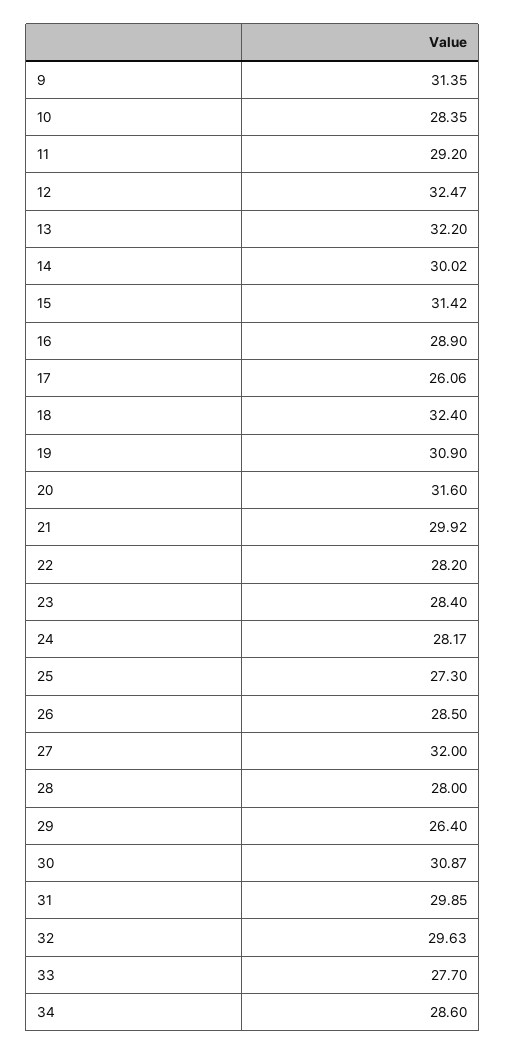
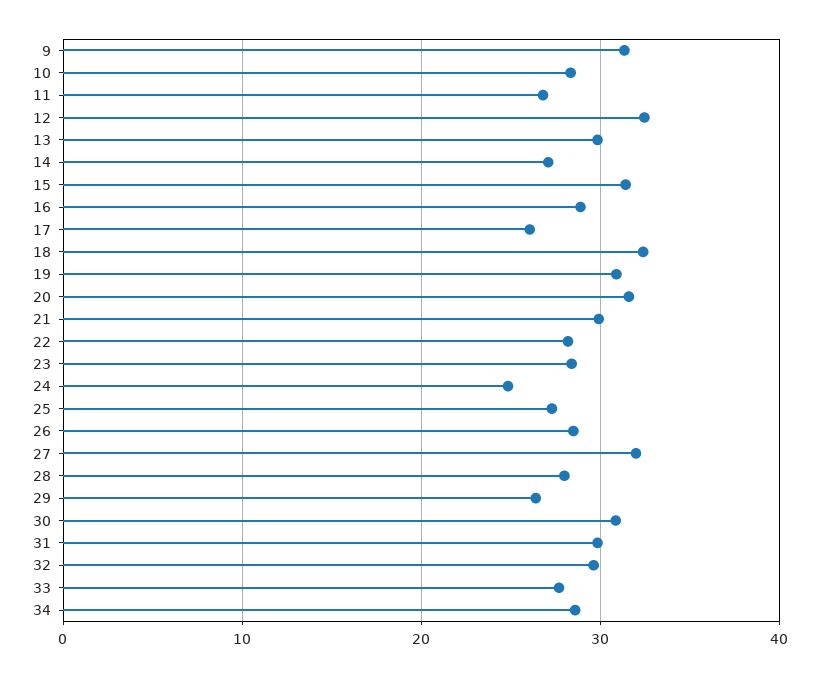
  {
    "9": 31.35,
    "10": 28.35,
-   "11": 29.2,
+   "11": 27,
    "12": 32.47,
-   "13": 32.2,
+   "13": 30,
-   "14": 30.02,
+   "14": 27,
    "15": 31.42,
    "16": 28.9,
    "17": 26.06,
    "18": 32.4,
    "19": 30.9,
    "20": 31.6,
    "21": 29.92,
    "22": 28.2,
    "23": 28.4,
-   "24": 28.17,
+   "24": 25,
    "25": 27.3,
    "26": 28.5,
    "27": 32,
    "28": 28,
    "29": 26.4,
    "30": 30.87,
    "31": 29.85,
    "32": 29.63,
    "33": 27.7,
    "34": 28.6
  }

